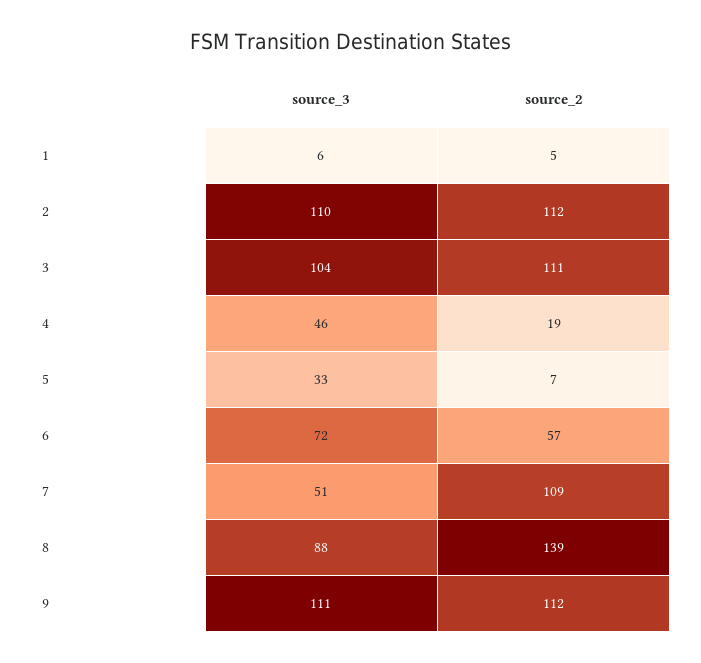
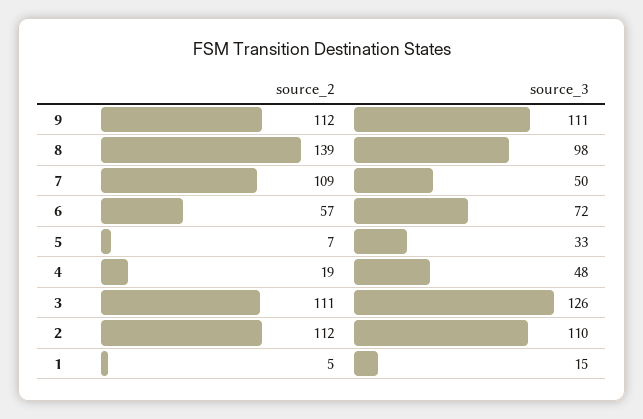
  {
    "source_3": {
-     "1": 6,
+     "1": 15,
      "2": 110,
-     "3": 104,
+     "3": 126,
-     "4": 46,
+     "4": 48,
      "5": 33,
      "6": 72,
-     "7": 51,
+     "7": 50,
-     "8": 88,
+     "8": 98,
      "9": 111
    },
    "source_2": {
      "1": 5,
      "2": 112,
      "3": 111,
      "4": 19,
      "5": 7,
      "6": 57,
      "7": 109,
      "8": 139,
      "9": 112
    }
  }

